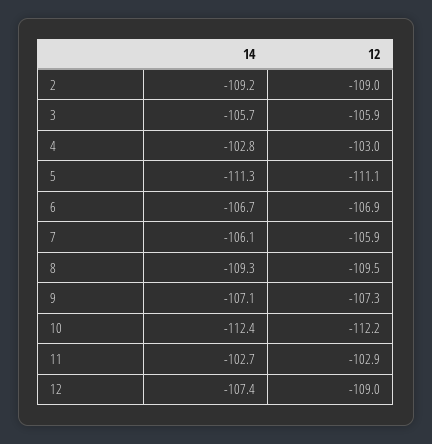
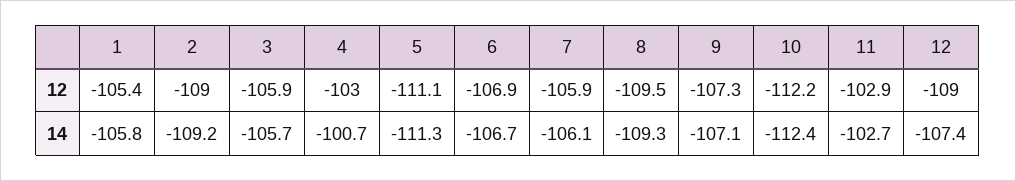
  {
    "14": {
      "2": -109.2,
      "3": -105.7,
-     "4": -102.8,
+     "4": -100.7,
      "5": -111.3,
      "6": -106.7,
      "7": -106.1,
      "8": -109.3,
      "9": -107.1,
      "10": -112.4,
      "11": -102.7,
-     "12": -107.4
+     "12": -107.4,
+     "1": -105.8
    },
    "12": {
      "2": -109,
      "3": -105.9,
      "4": -103,
      "5": -111.1,
      "6": -106.9,
      "7": -105.9,
      "8": -109.5,
      "9": -107.3,
      "10": -112.2,
      "11": -102.9,
-     "12": -109
+     "12": -109,
+     "1": -105.4
    }
  }

